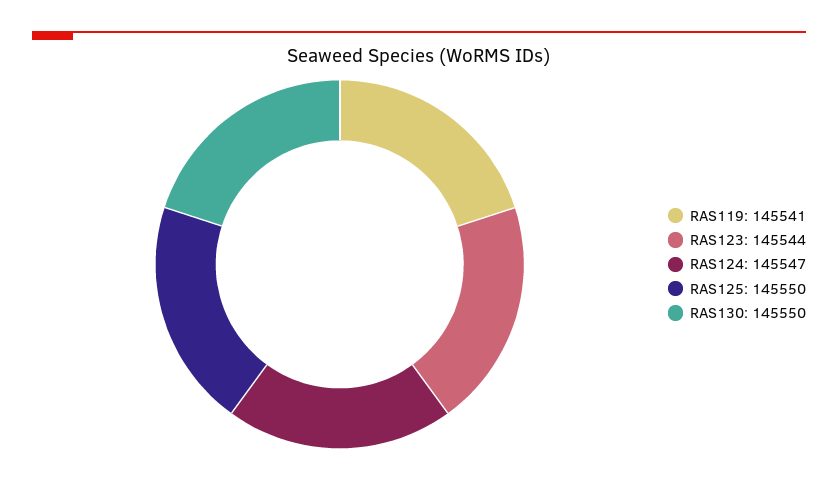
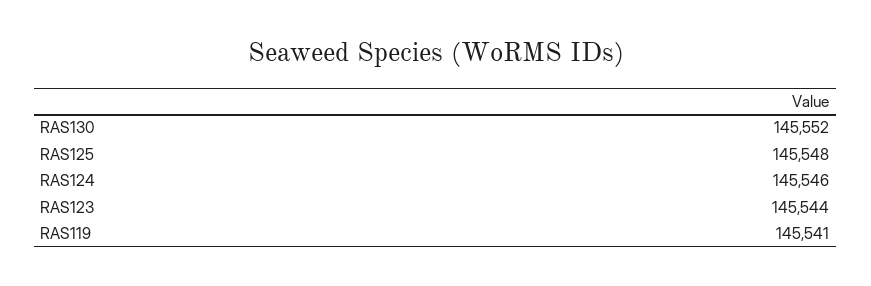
  {
    "RAS119": 145541,
    "RAS123": 145544,
-   "RAS124": 145547,
+   "RAS124": 145546,
-   "RAS125": 145550,
+   "RAS125": 145548,
-   "RAS130": 145550
+   "RAS130": 145552
  }

